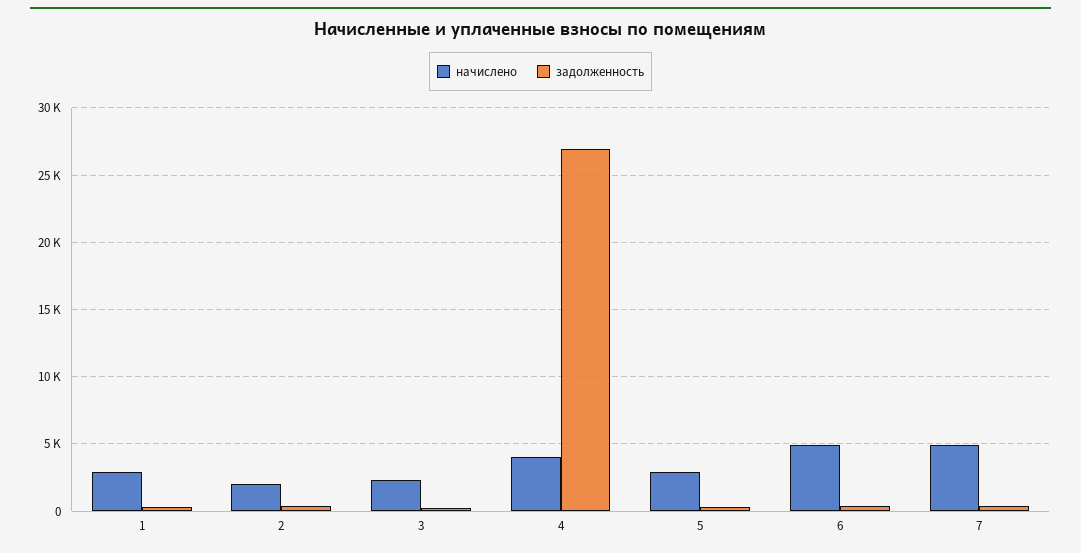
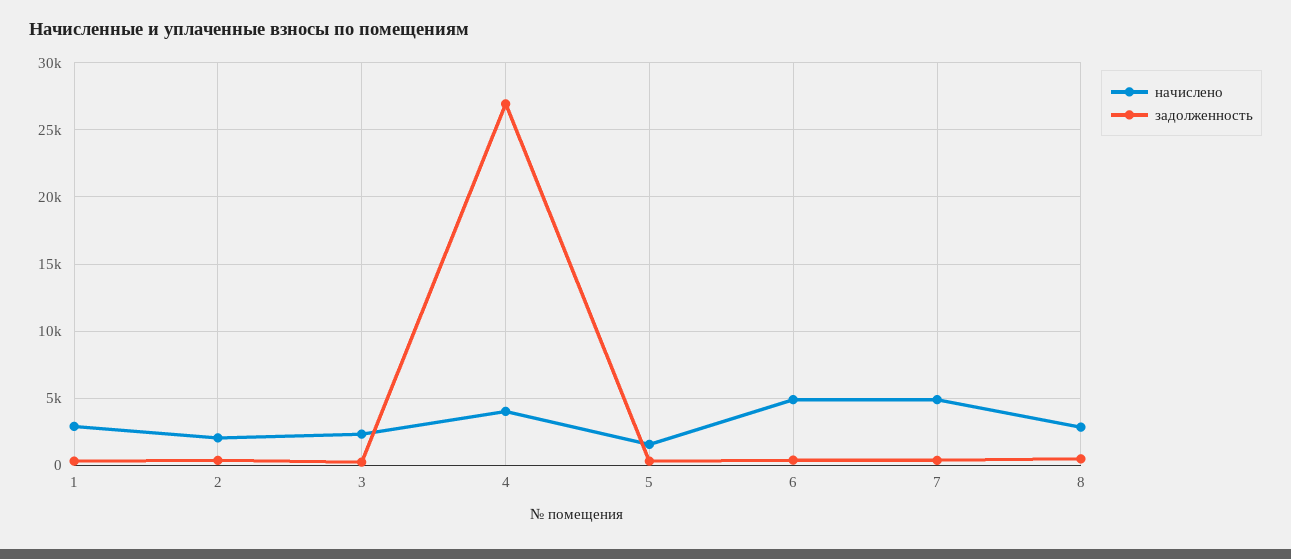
  {
    "начислено": {
      "1": 3000,
      "2": 2000,
      "3": 2500,
      "4": 4000,
-     "5": 3000,
+     "5": 1500,
      "6": 5000,
-     "7": 5000
+     "7": 5000,
+     "8": 3000
    },
    "задолженность": {
      "1": 500,
      "2": 500,
      "3": 500,
      "4": 27000,
      "5": 500,
      "6": 500,
-     "7": 500
+     "7": 500,
+     "8": 500
    }
  }

